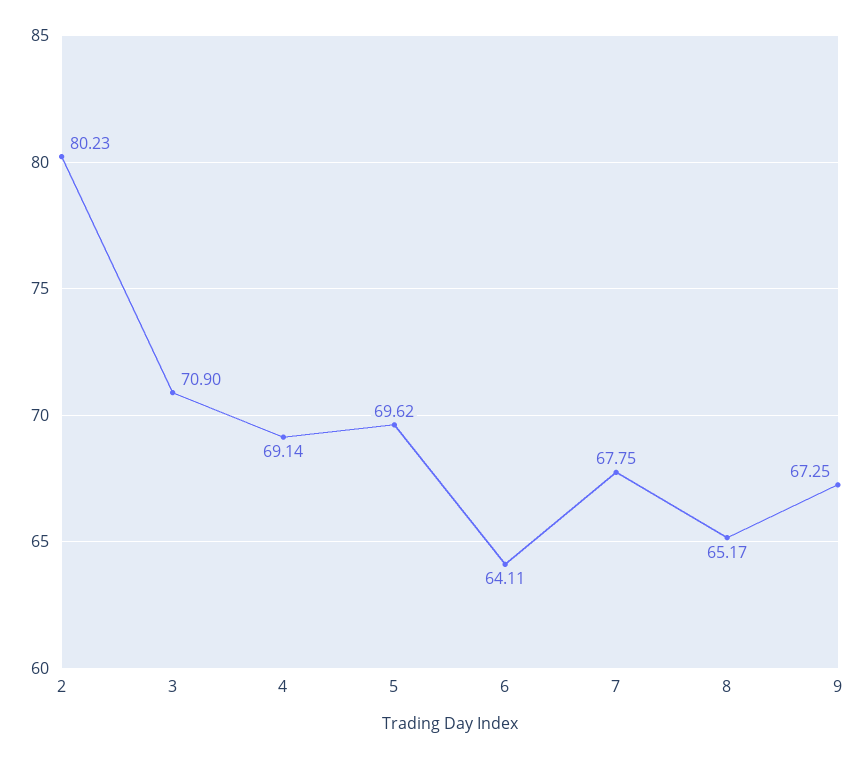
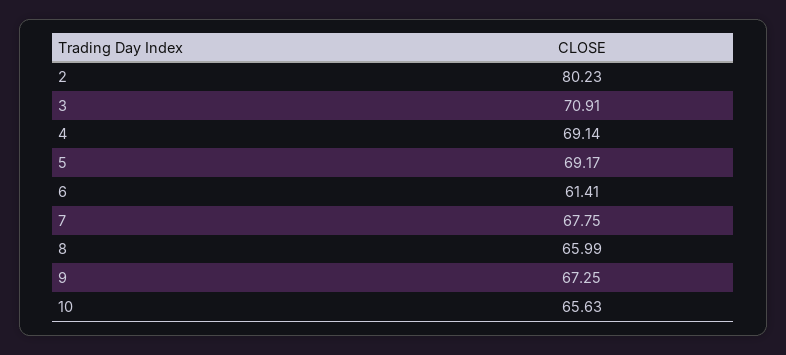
  {
    "2": 80.23,
-   "3": 70.9,
+   "3": 70.91,
    "4": 69.14,
-   "5": 69.62,
+   "5": 69.17,
-   "6": 64.11,
+   "6": 61.41,
    "7": 67.75,
-   "8": 65.17,
+   "8": 65.99,
-   "9": 67.25
+   "9": 67.25,
+   "10": 65.63
  }

